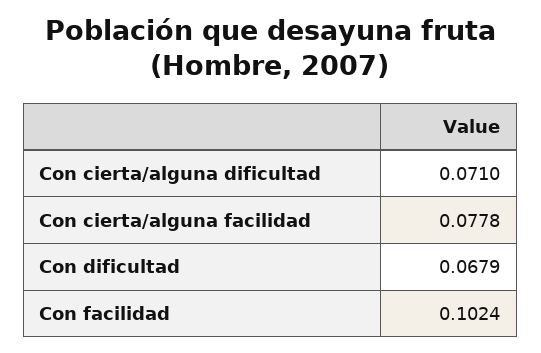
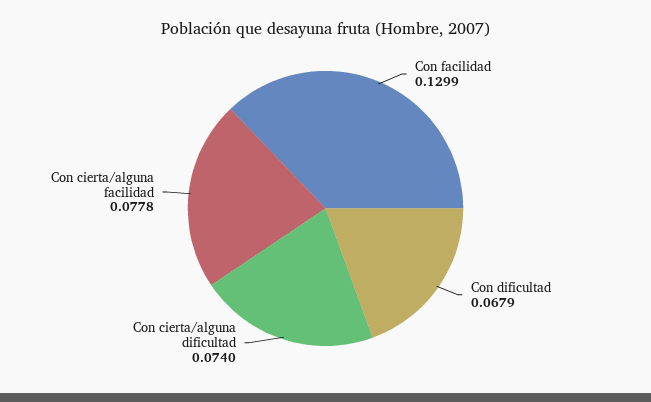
  {
-   "Con cierta/alguna dificultad": 0.071,
+   "Con cierta/alguna dificultad": 0.074,
    "Con cierta/alguna facilidad": 0.0778,
    "Con dificultad": 0.0679,
-   "Con facilidad": 0.1024
+   "Con facilidad": 0.1299
  }

